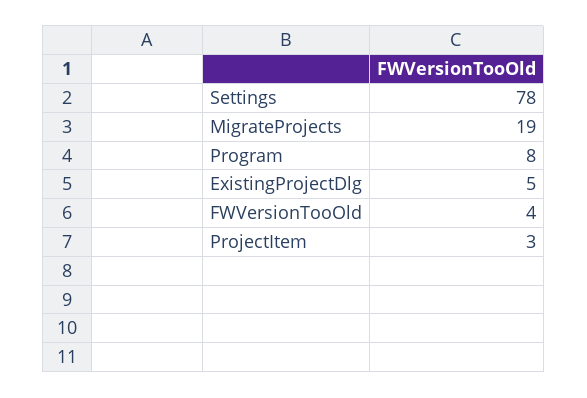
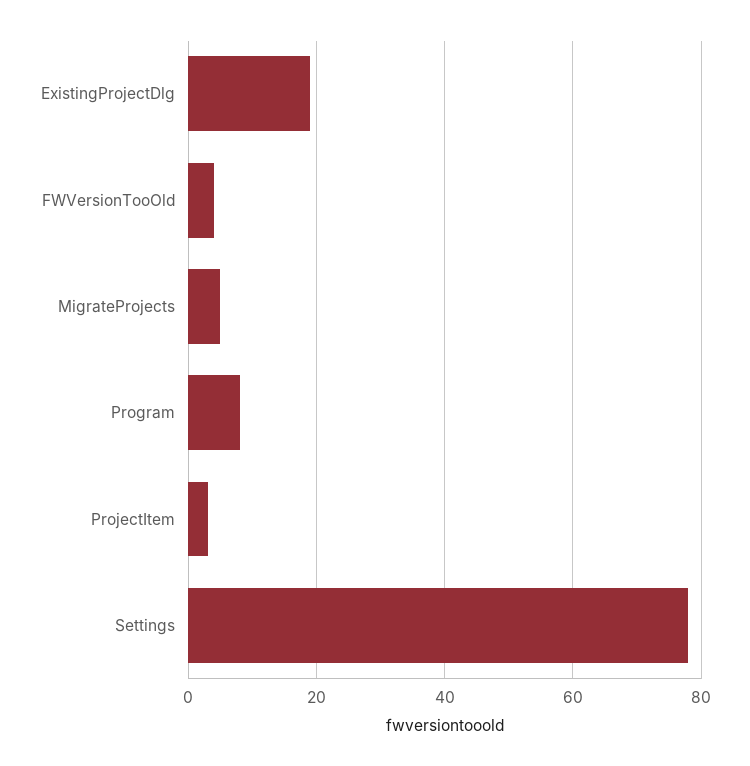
  {
    "Settings": 78,
-   "MigrateProjects": 19,
+   "MigrateProjects": 5,
    "Program": 8,
-   "ExistingProjectDlg": 5,
+   "ExistingProjectDlg": 20,
    "FWVersionTooOld": 4,
    "ProjectItem": 3
  }

